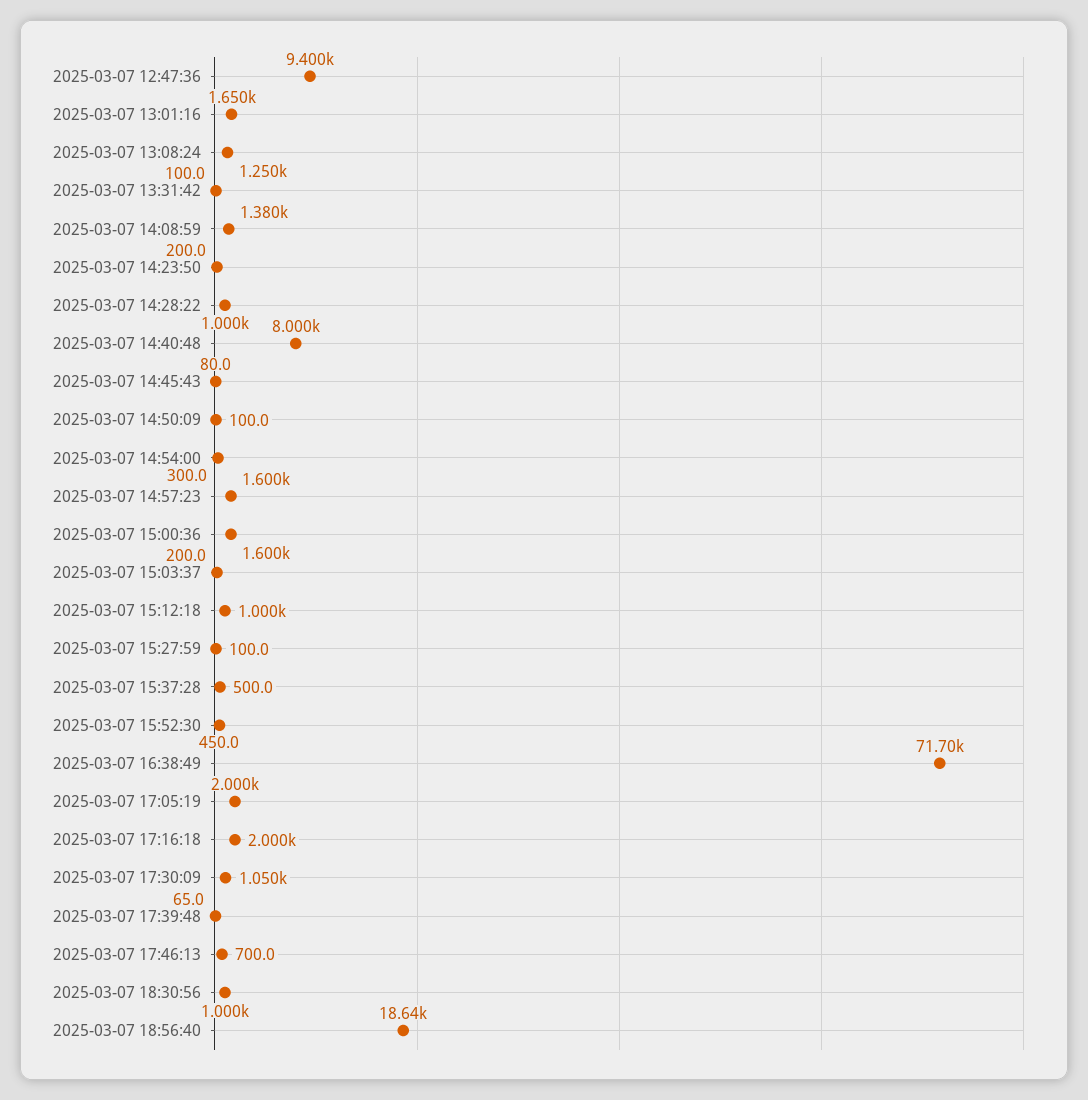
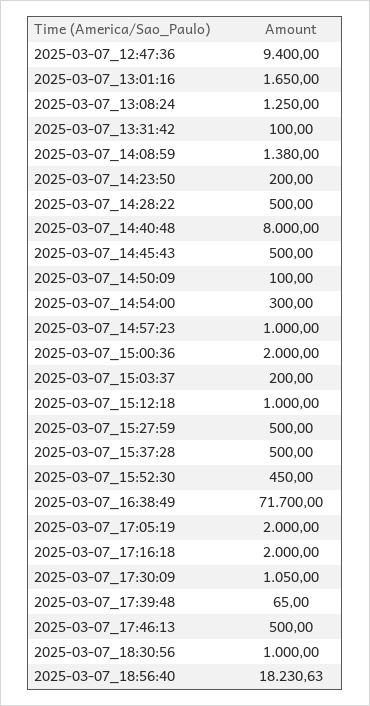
  {
    "2025-03-07 12:47:36": 9400,
    "2025-03-07 13:01:16": 1650,
    "2025-03-07 13:08:24": 1250,
    "2025-03-07 13:31:42": 100,
    "2025-03-07 14:08:59": 1380,
    "2025-03-07 14:23:50": 200,
-   "2025-03-07 14:28:22": 1000,
+   "2025-03-07 14:28:22": 500,
    "2025-03-07 14:40:48": 8000,
-   "2025-03-07 14:45:43": 80,
+   "2025-03-07 14:45:43": 500,
    "2025-03-07 14:50:09": 100,
    "2025-03-07 14:54:00": 300,
-   "2025-03-07 14:57:23": 1600,
+   "2025-03-07 14:57:23": 1000,
-   "2025-03-07 15:00:36": 1600,
+   "2025-03-07 15:00:36": 2000,
    "2025-03-07 15:03:37": 200,
    "2025-03-07 15:12:18": 1000,
-   "2025-03-07 15:27:59": 100,
+   "2025-03-07 15:27:59": 500,
    "2025-03-07 15:37:28": 500,
    "2025-03-07 15:52:30": 450,
    "2025-03-07 16:38:49": 71700,
    "2025-03-07 17:05:19": 2000,
    "2025-03-07 17:16:18": 2000,
    "2025-03-07 17:30:09": 1050,
    "2025-03-07 17:39:48": 65,
-   "2025-03-07 17:46:13": 700,
+   "2025-03-07 17:46:13": 500,
    "2025-03-07 18:30:56": 1000,
-   "2025-03-07 18:56:40": 18640
+   "2025-03-07 18:56:40": 18230.63
  }

